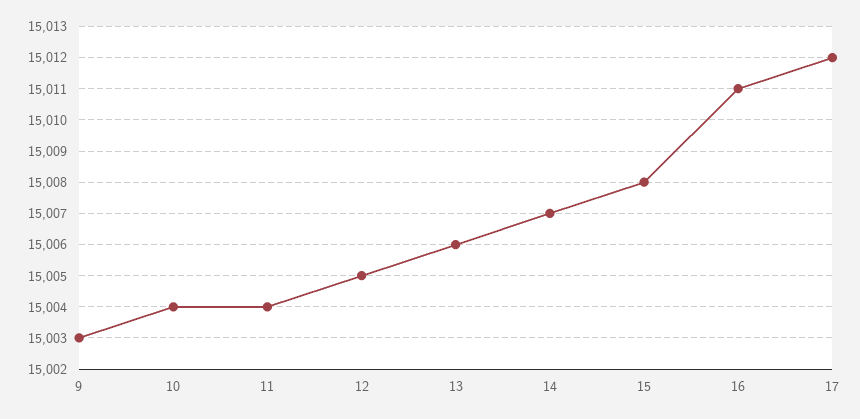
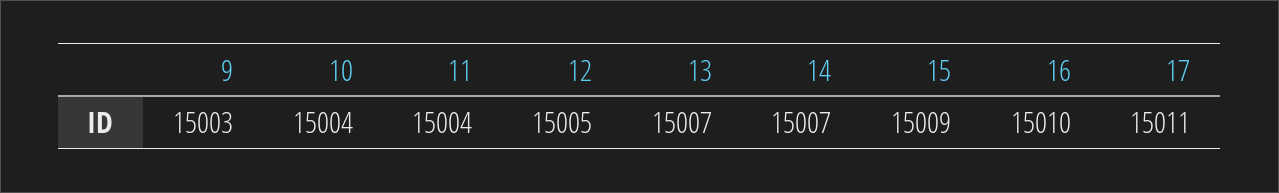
  {
    "9": 15003,
    "10": 15004,
    "11": 15004,
    "12": 15005,
-   "13": 15006,
+   "13": 15007,
    "14": 15007,
-   "15": 15008,
+   "15": 15009,
-   "16": 15011,
+   "16": 15010,
-   "17": 15012
+   "17": 15011
  }

